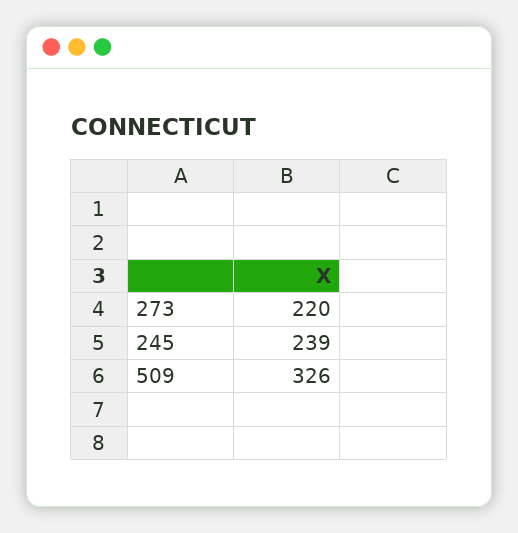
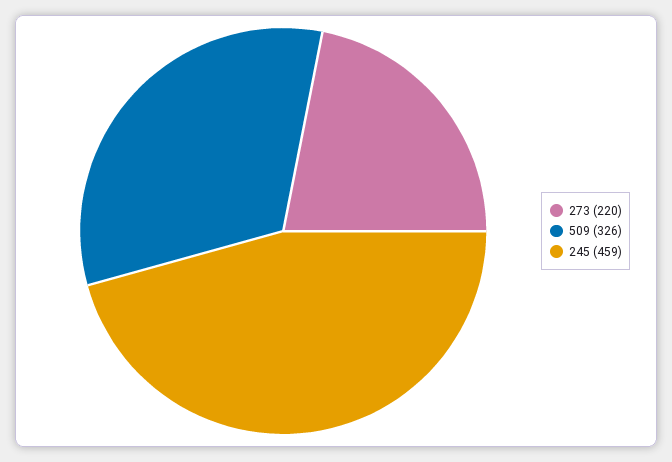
  {
    "273": 220,
-   "245": 239,
+   "245": 459,
    "509": 326
  }

